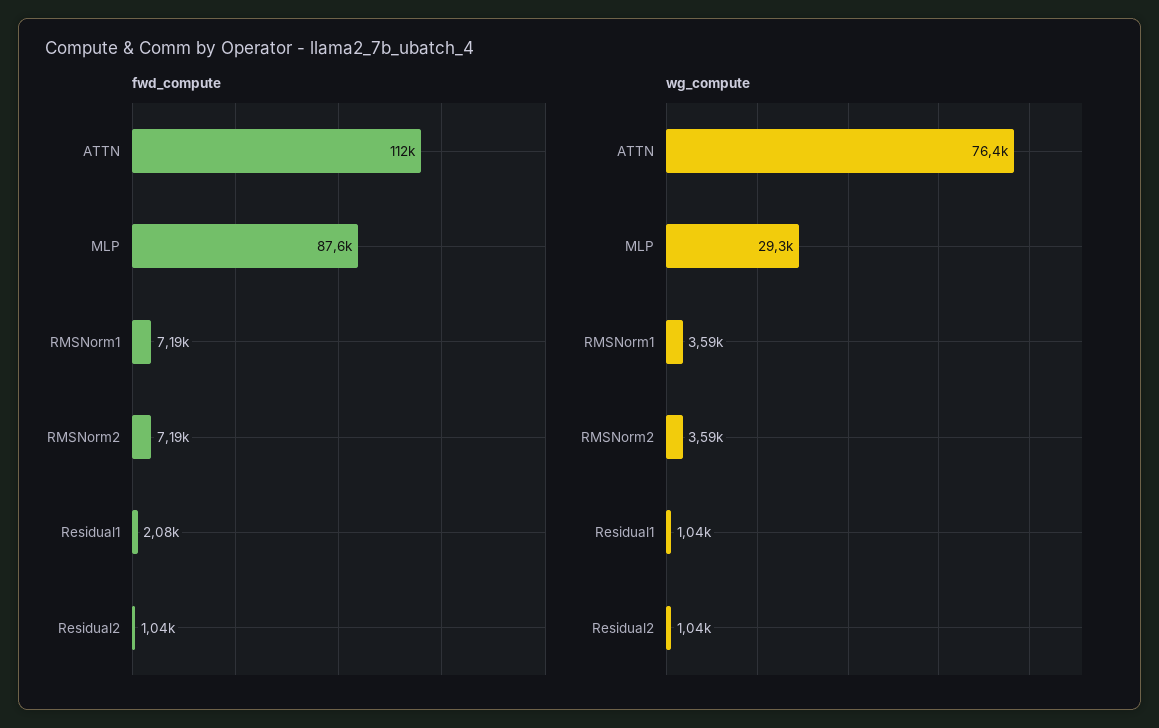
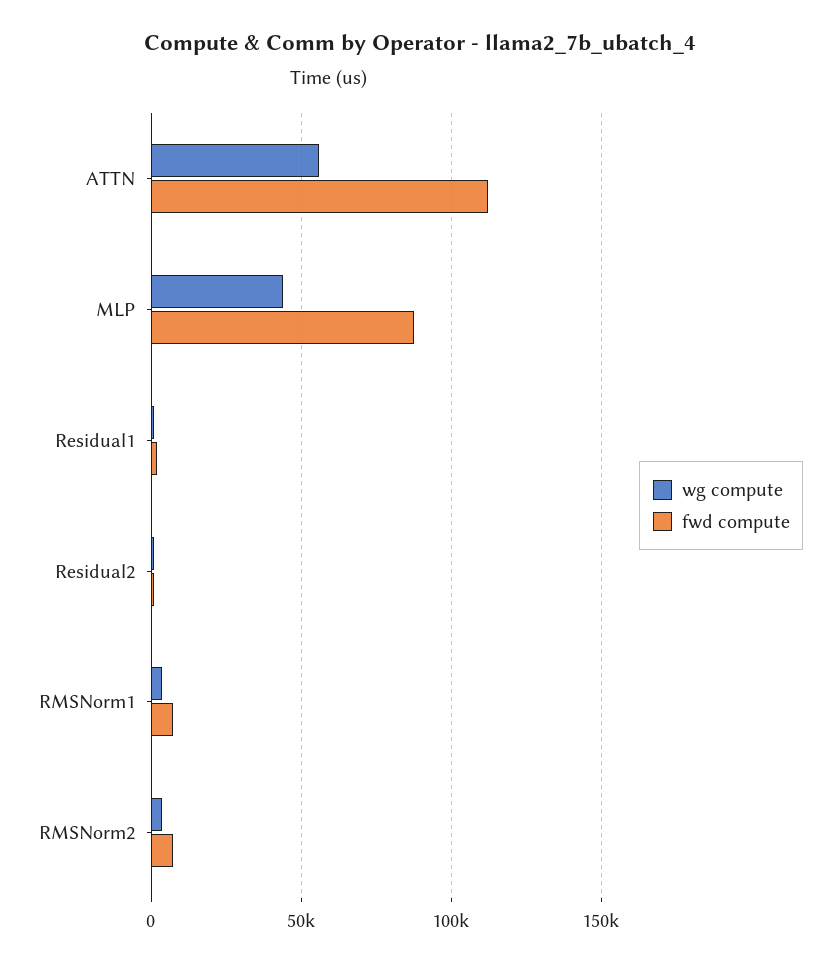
  {
    "fwd_compute": {
      "ATTN": 112000,
      "MLP": 87600,
      "RMSNorm1": 7190,
      "RMSNorm2": 7190,
      "Residual1": 2080,
      "Residual2": 1040
    },
    "wg_compute": {
-     "ATTN": 76400,
+     "ATTN": 55000,
-     "MLP": 29300,
+     "MLP": 45000,
      "RMSNorm1": 3590,
      "RMSNorm2": 3590,
      "Residual1": 1040,
      "Residual2": 1040
    }
  }

